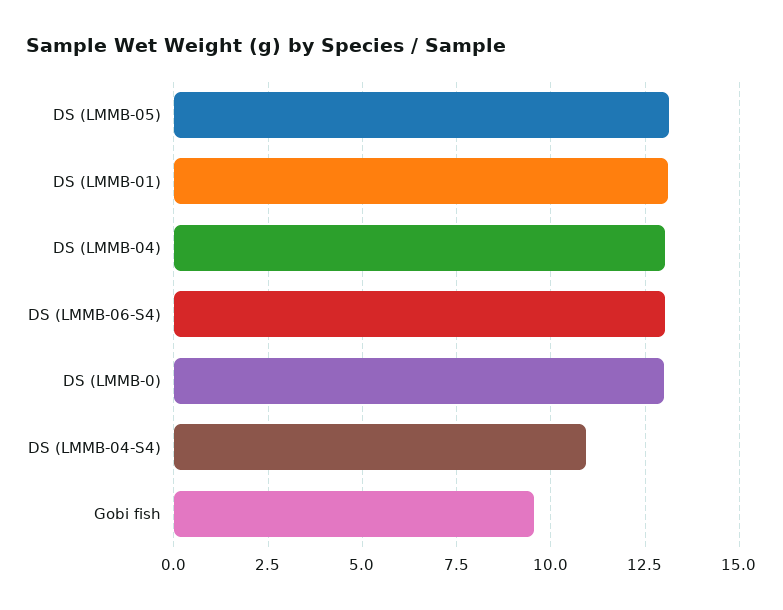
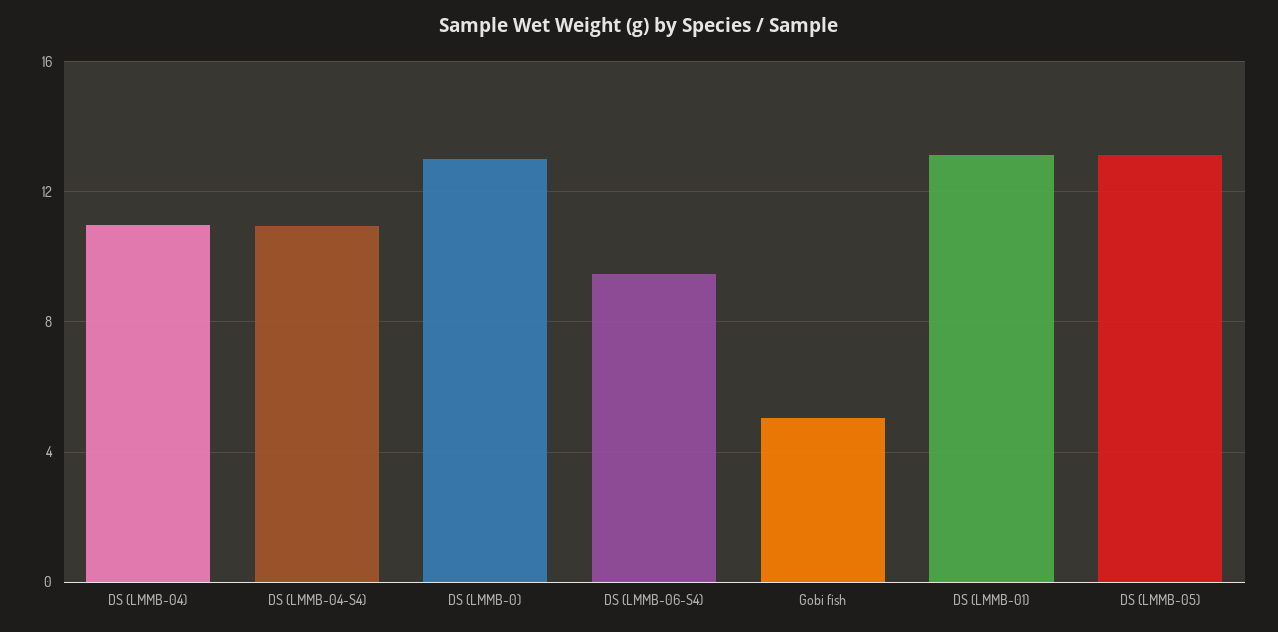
  {
    "DS (LMMB-05)": 13.25,
    "DS (LMMB-01)": 13,
-   "DS (LMMB-04)": 13,
+   "DS (LMMB-04)": 11,
-   "DS (LMMB-06-S4)": 13,
+   "DS (LMMB-06-S4)": 9.5,
    "DS (LMMB-0)": 13,
    "DS (LMMB-04-S4)": 11,
-   "Gobi fish": 9.5
+   "Gobi fish": 5
  }

